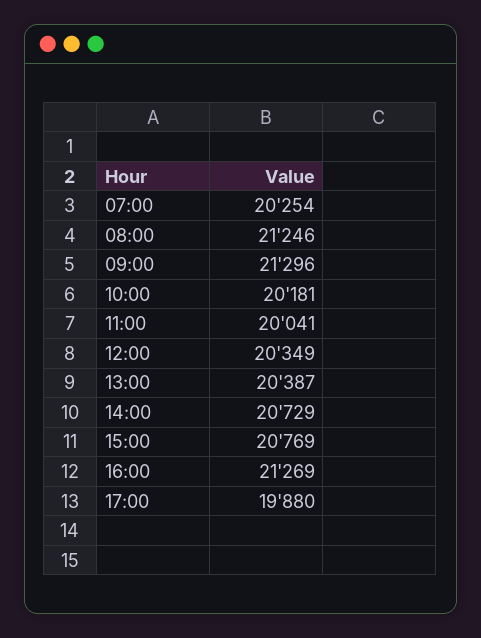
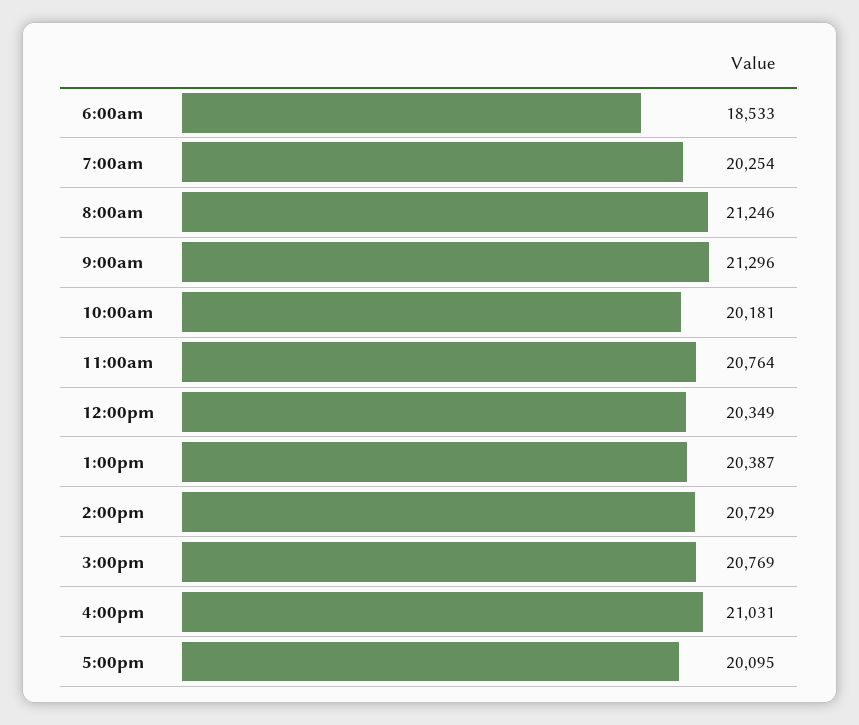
  {
    "07:00": 20254,
    "08:00": 21246,
    "09:00": 21296,
    "10:00": 20181,
-   "11:00": 20041,
+   "11:00": 20764,
    "12:00": 20349,
    "13:00": 20387,
    "14:00": 20729,
    "15:00": 20769,
-   "16:00": 21269,
+   "16:00": 21031,
-   "17:00": 19880
+   "17:00": 20095,
+   "6:00am": 18533
  }

